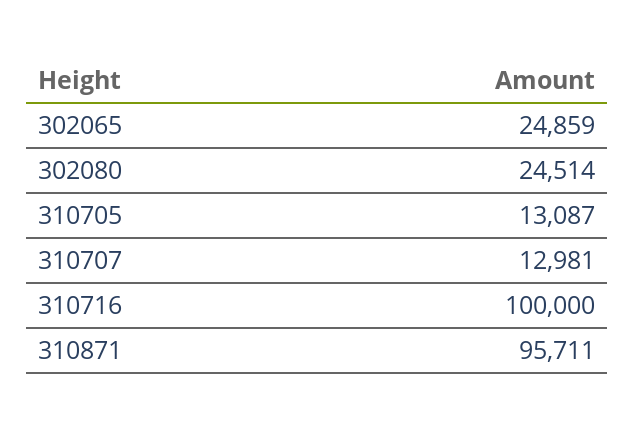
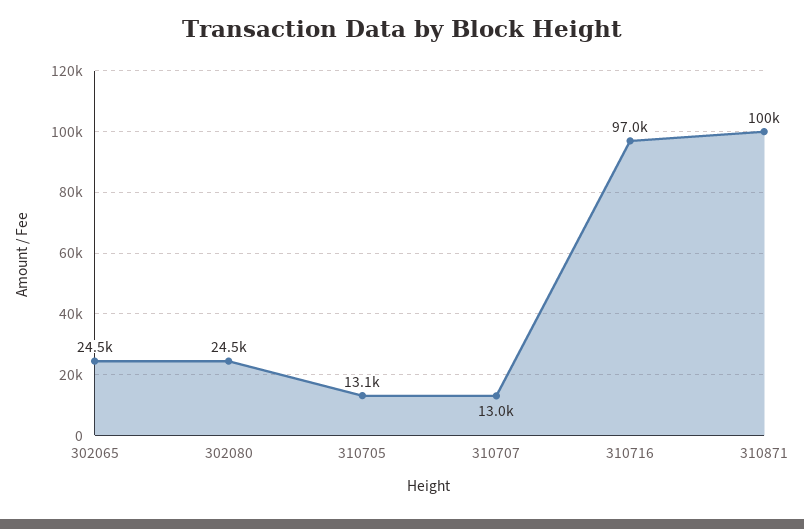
  {
-   "302065": 24859,
+   "302065": 24500,
    "302080": 24514,
    "310705": 13087,
    "310707": 12981,
-   "310716": 100000,
+   "310716": 97000,
-   "310871": 95711
+   "310871": 100000
  }

